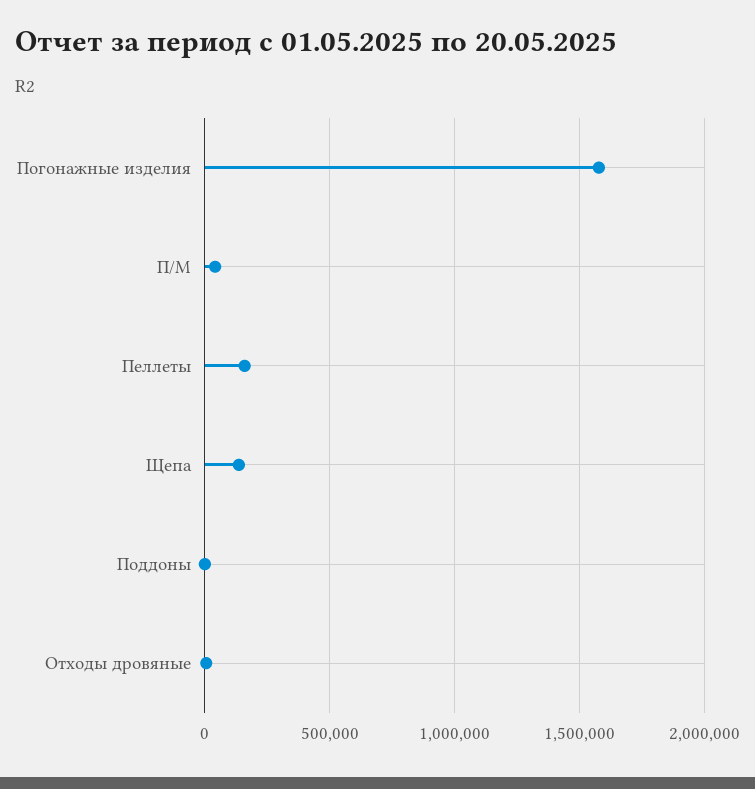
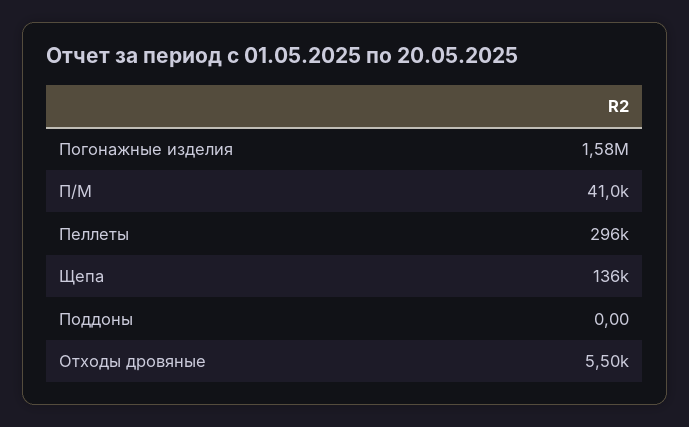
  {
    "Погонажные изделия": 1580000,
    "П/М": 41000,
-   "Пеллеты": 150000,
+   "Пеллеты": 296000,
    "Щепа": 136000,
    "Поддоны": 0,
    "Отходы дровяные": 5500
  }

